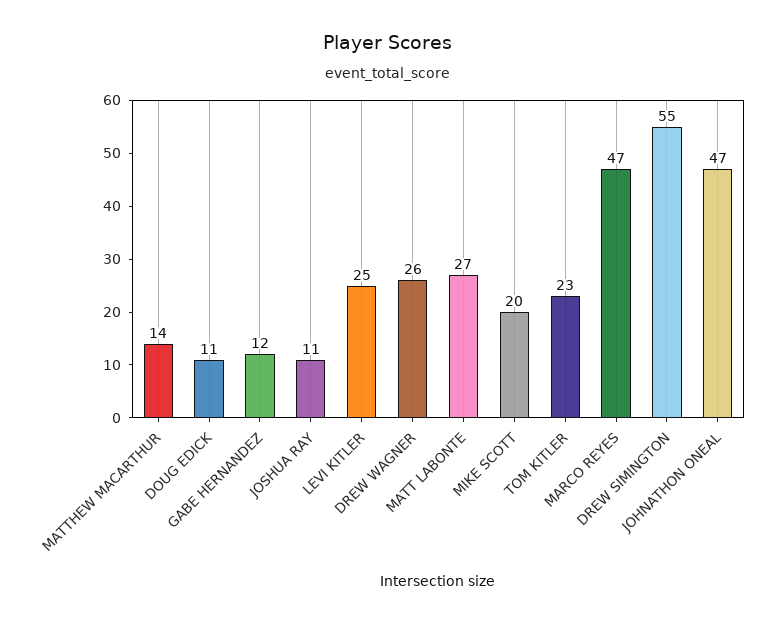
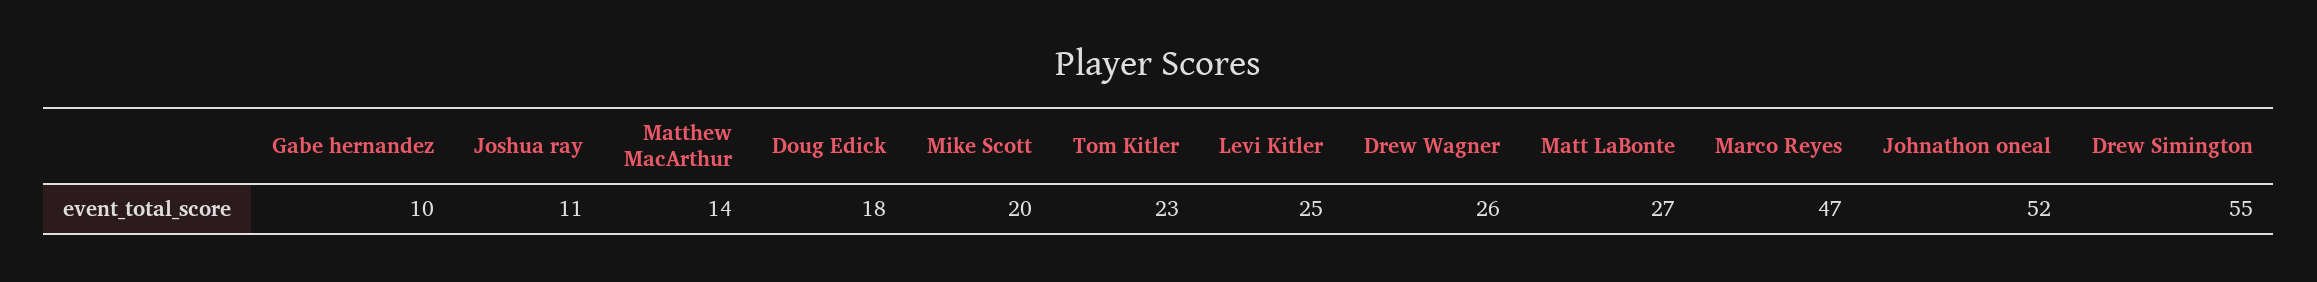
  {
    "MATTHEW MACARTHUR": 14,
-   "DOUG EDICK": 11,
+   "DOUG EDICK": 18,
-   "GABE HERNANDEZ": 12,
+   "GABE HERNANDEZ": 10,
    "JOSHUA RAY": 11,
    "LEVI KITLER": 25,
    "DREW WAGNER": 26,
    "MATT LABONTE": 27,
    "MIKE SCOTT": 20,
    "TOM KITLER": 23,
    "MARCO REYES": 47,
    "DREW SIMINGTON": 55,
-   "JOHNATHON ONEAL": 47
+   "JOHNATHON ONEAL": 52
  }

